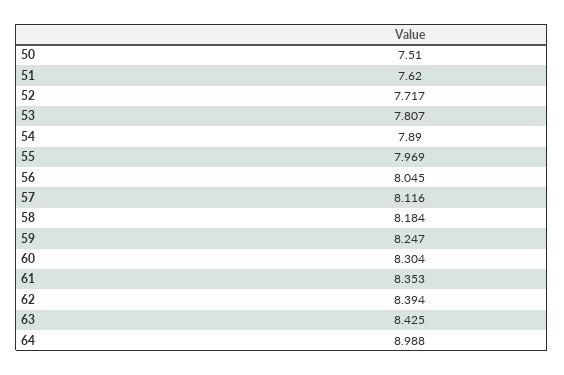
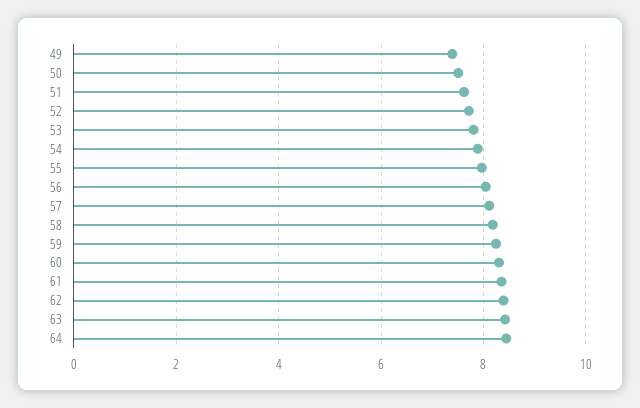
  {
    "50": 7.51,
    "51": 7.62,
    "52": 7.717,
    "53": 7.807,
    "54": 7.89,
    "55": 7.969,
    "56": 8.045,
    "57": 8.116,
    "58": 8.184,
    "59": 8.247,
    "60": 8.304,
    "61": 8.353,
    "62": 8.394,
    "63": 8.425,
-   "64": 8.988
+   "64": 8.4,
+   "49": 7.4
  }

